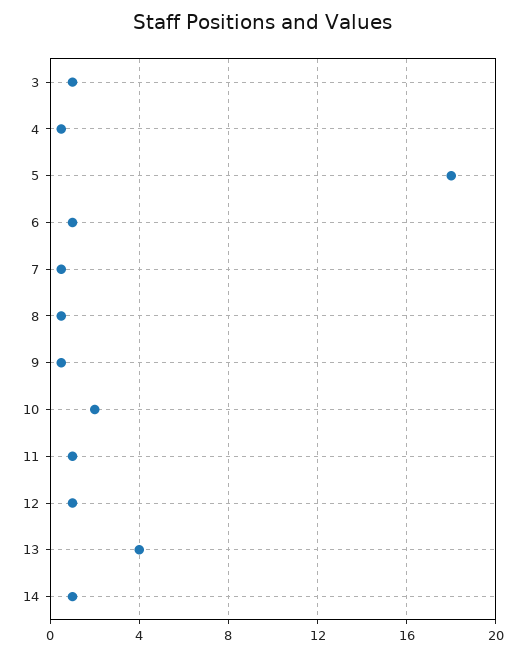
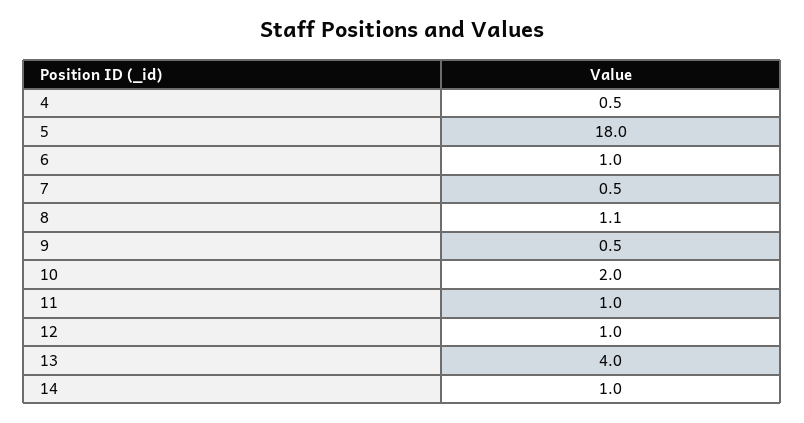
  {
-   "3": 1,
    "4": 0.5,
    "5": 18,
    "6": 1,
    "7": 0.5,
-   "8": 0.5,
+   "8": 1.1,
    "9": 0.5,
    "10": 2,
    "11": 1,
    "12": 1,
    "13": 4,
    "14": 1
  }

